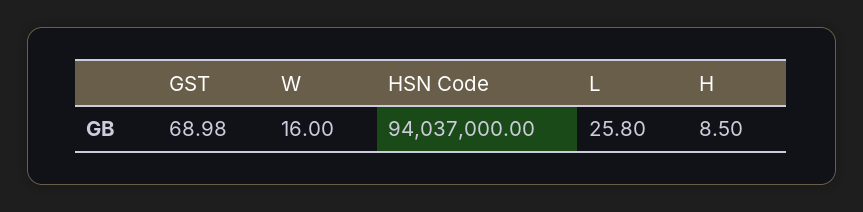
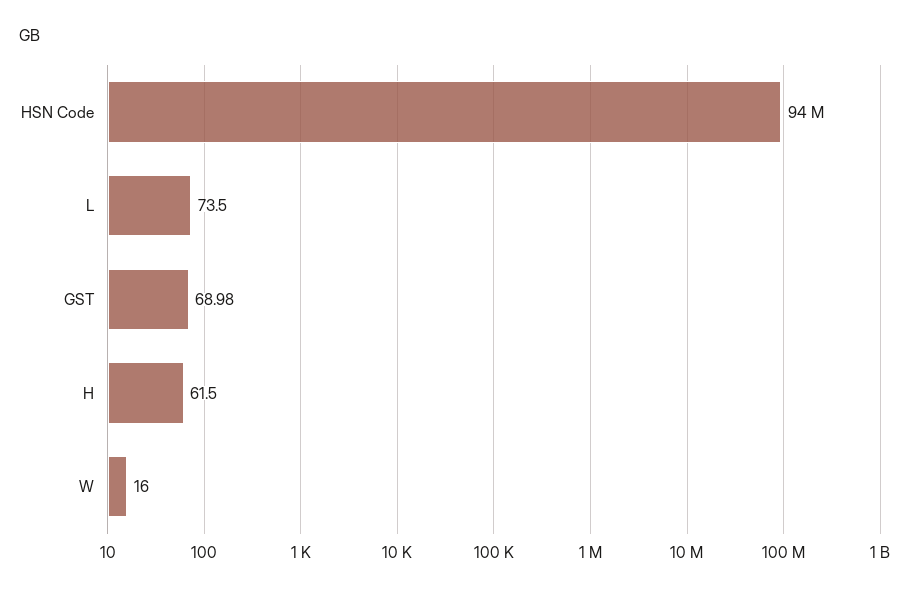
  {
    "GST": 68.98,
    "W": 16,
    "HSN Code": 94037000,
-   "L": 25.8,
+   "L": 73.5,
-   "H": 8.5
+   "H": 61.5
  }

